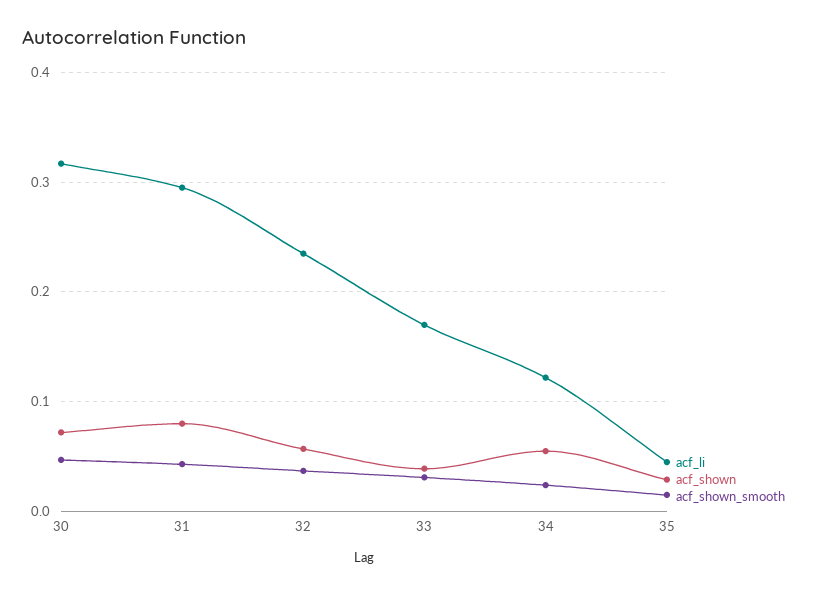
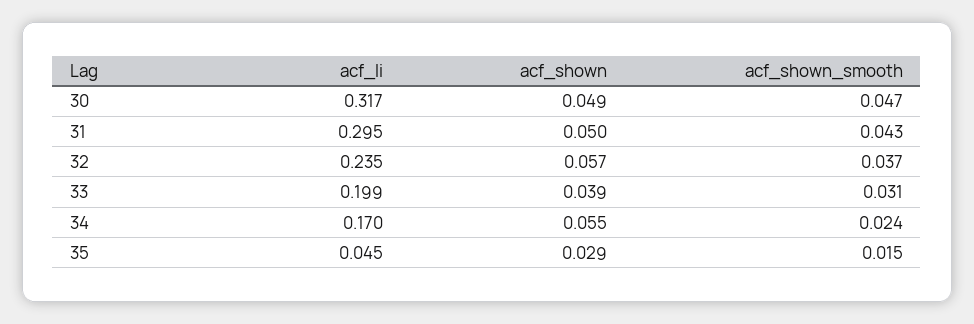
  {
    "acf_li": {
      "30": 0.317,
      "31": 0.295,
      "32": 0.235,
-     "33": 0.17,
+     "33": 0.199,
-     "34": 0.12,
+     "34": 0.17,
      "35": 0.045
    },
    "acf_shown": {
-     "30": 0.07,
+     "30": 0.049,
-     "31": 0.08,
+     "31": 0.05,
      "32": 0.057,
      "33": 0.039,
      "34": 0.055,
      "35": 0.029
    },
    "acf_shown_smooth": {
      "30": 0.047,
      "31": 0.043,
      "32": 0.037,
      "33": 0.031,
      "34": 0.024,
      "35": 0.015
    }
  }

